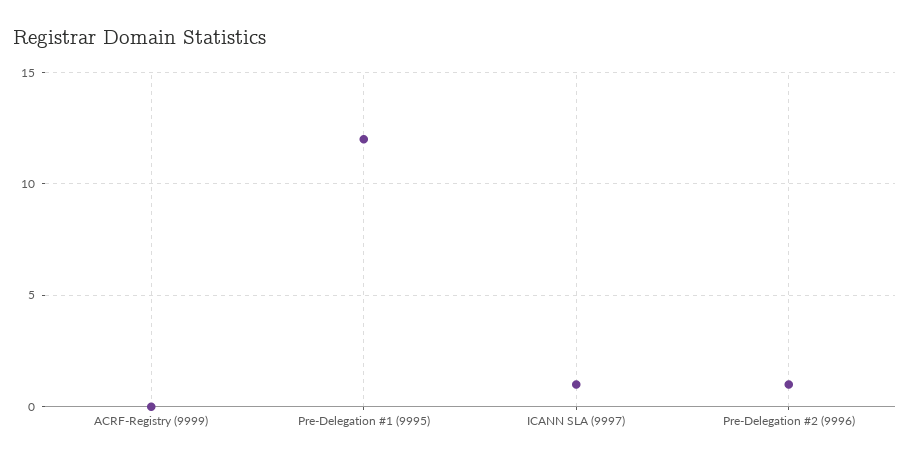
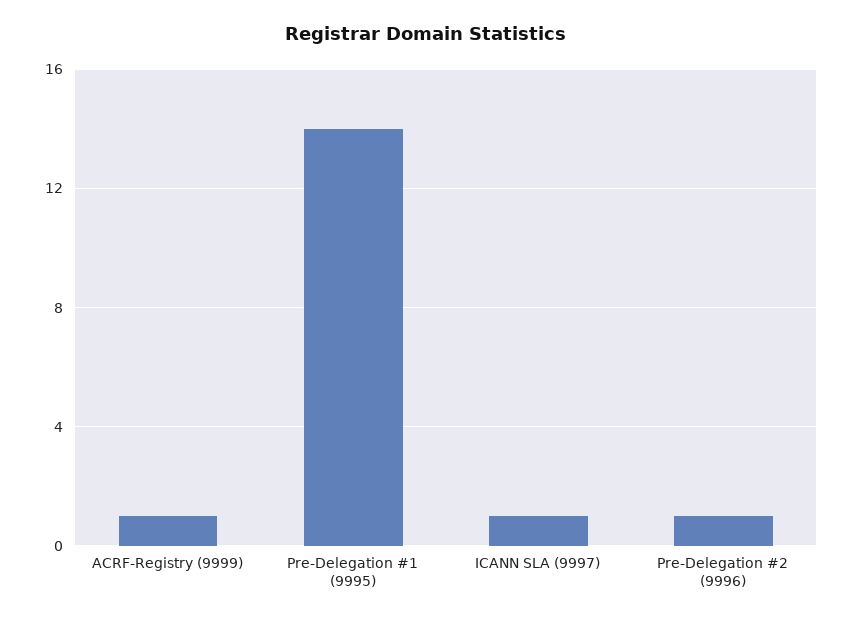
  {
-   "ACRF-Registry (9999)": 0,
+   "ACRF-Registry (9999)": 1,
-   "Pre-Delegation #1 (9995)": 12,
+   "Pre-Delegation #1 (9995)": 14,
    "ICANN SLA (9997)": 1,
    "Pre-Delegation #2 (9996)": 1
  }

